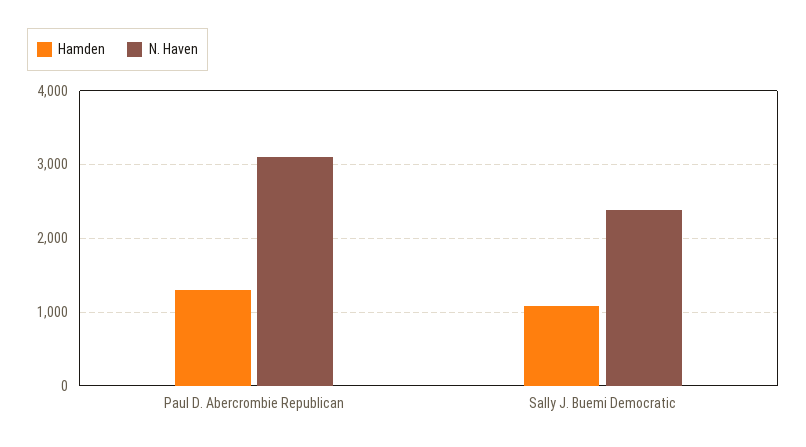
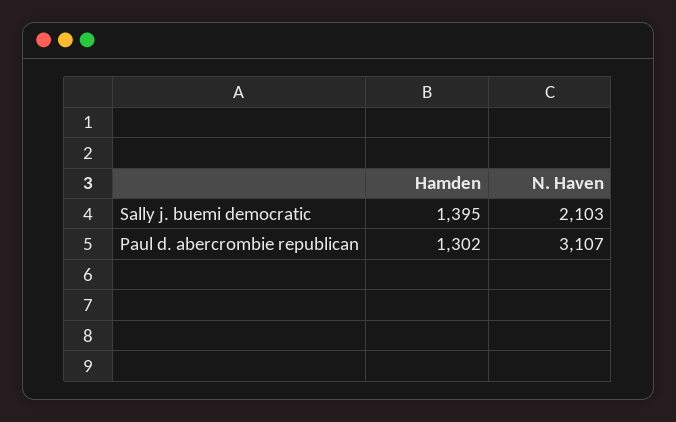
  {
    "Hamden": {
      "Paul D. Abercrombie Republican": 1302,
-     "Sally J. Buemi Democratic": 1100
+     "Sally J. Buemi Democratic": 1395
    },
    "N. Haven": {
      "Paul D. Abercrombie Republican": 3107,
-     "Sally J. Buemi Democratic": 2400
+     "Sally J. Buemi Democratic": 2103
    }
  }

